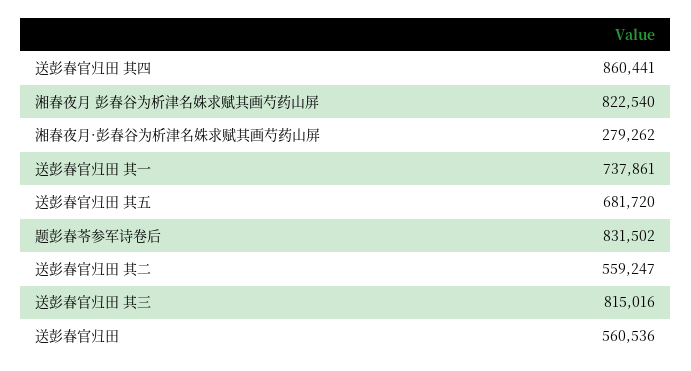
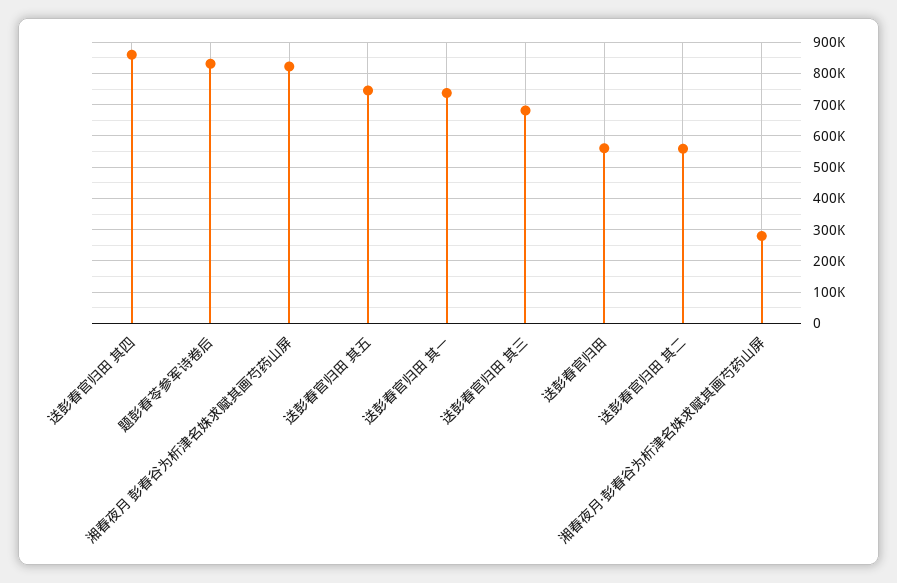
  {
    "送彭春官归田 其四": 860441,
    "湘春夜月 彭春谷为析津名姝求赋其画芍药山屏": 822540,
    "湘春夜月·彭春谷为析津名姝求赋其画芍药山屏": 279262,
    "送彭春官归田 其一": 737861,
-   "送彭春官归田 其五": 681720,
+   "送彭春官归田 其五": 740000,
    "题彭春苓参军诗卷后": 831502,
    "送彭春官归田 其二": 559247,
-   "送彭春官归田 其三": 815016,
+   "送彭春官归田 其三": 680000,
    "送彭春官归田": 560536
  }

